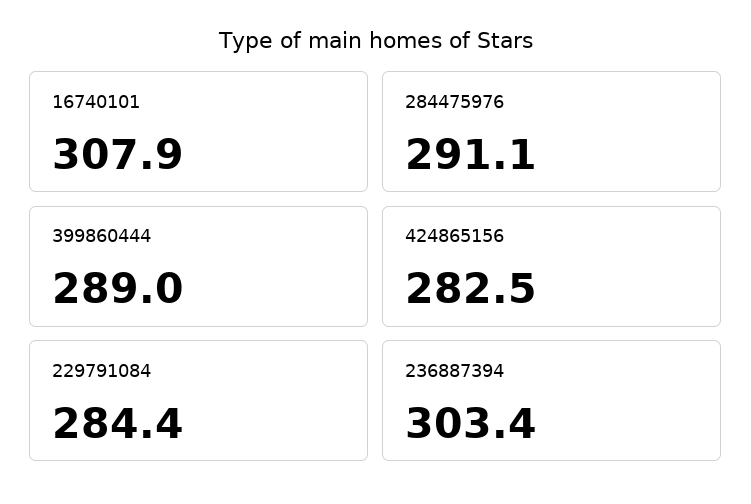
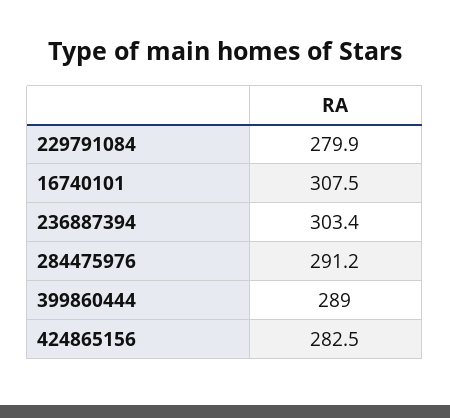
  {
-   "16740101": 307.9,
+   "16740101": 307.5,
-   "284475976": 291.1,
+   "284475976": 291.2,
    "399860444": 289,
    "424865156": 282.5,
-   "229791084": 284.4,
+   "229791084": 279.9,
    "236887394": 303.4
  }

